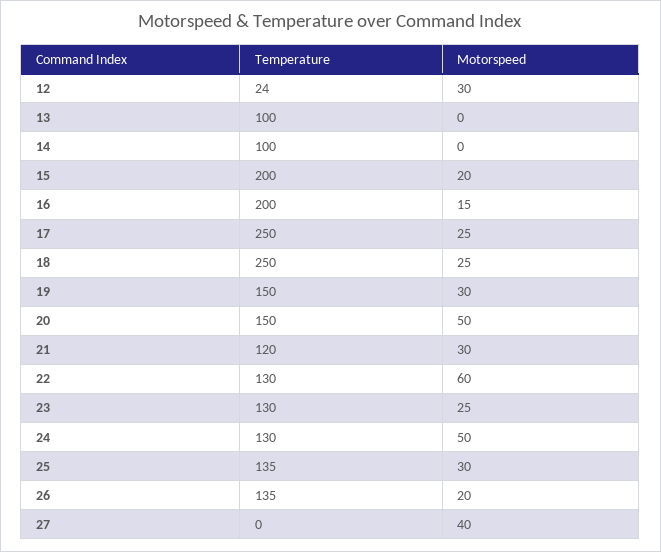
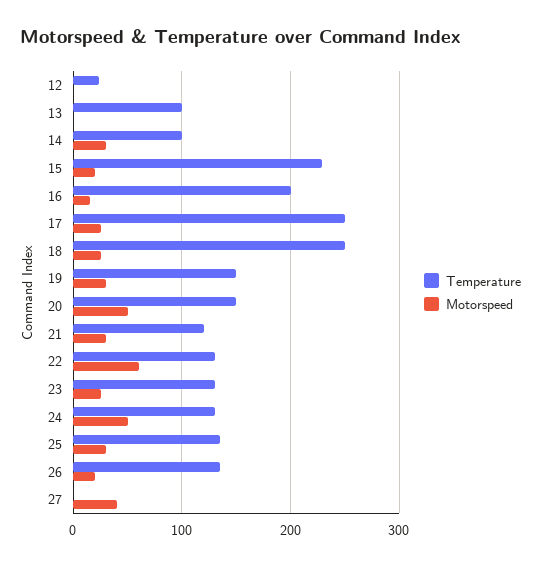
  {
    "Temperature": {
      "12": 24,
      "13": 100,
      "14": 100,
-     "15": 200,
+     "15": 230,
      "16": 200,
      "17": 250,
      "18": 250,
      "19": 150,
      "20": 150,
      "21": 120,
      "22": 130,
      "23": 130,
      "24": 130,
      "25": 135,
      "26": 135,
      "27": 0
    },
    "Motorspeed": {
-     "12": 30,
+     "12": 0,
      "13": 0,
-     "14": 0,
+     "14": 30,
      "15": 20,
      "16": 15,
      "17": 25,
      "18": 25,
      "19": 30,
      "20": 50,
      "21": 30,
      "22": 60,
      "23": 25,
      "24": 50,
      "25": 30,
      "26": 20,
      "27": 40
    }
  }

